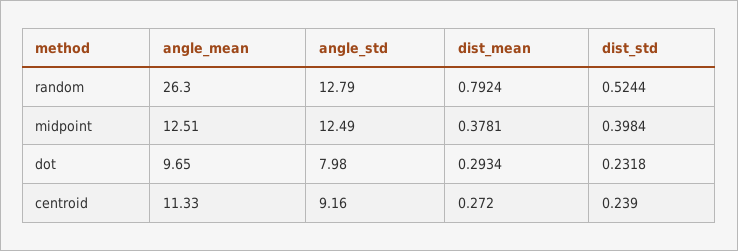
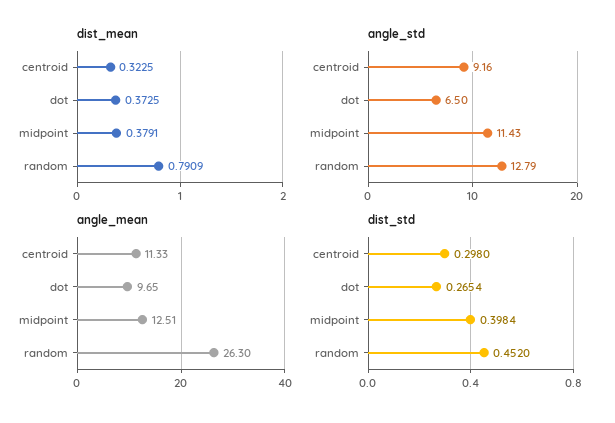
  {
    "angle_mean": {
      "random": 26.3,
      "midpoint": 12.51,
      "dot": 9.65,
      "centroid": 11.33
    },
    "angle_std": {
      "random": 12.79,
-     "midpoint": 12.49,
+     "midpoint": 11.43,
-     "dot": 7.98,
+     "dot": 6.5,
      "centroid": 9.16
    },
    "dist_mean": {
-     "random": 0.7924,
+     "random": 0.7909,
-     "midpoint": 0.3781,
+     "midpoint": 0.3791,
-     "dot": 0.2934,
+     "dot": 0.3725,
-     "centroid": 0.272
+     "centroid": 0.3225
    },
    "dist_std": {
-     "random": 0.5244,
+     "random": 0.452,
      "midpoint": 0.3984,
-     "dot": 0.2318,
+     "dot": 0.2654,
-     "centroid": 0.239
+     "centroid": 0.298
    }
  }

